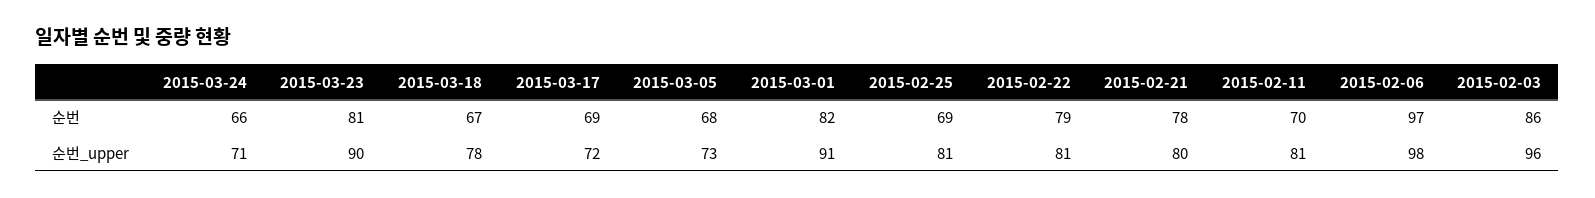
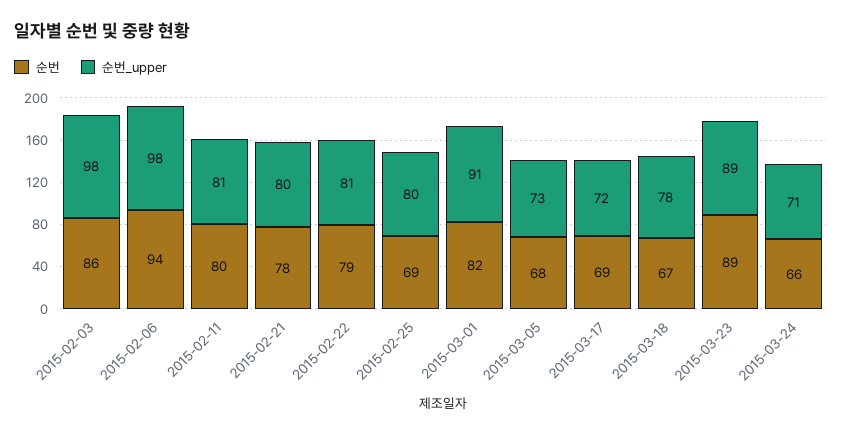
  {
    "순번": {
      "2015-03-24": 66,
-     "2015-03-23": 81,
+     "2015-03-23": 89,
      "2015-03-18": 67,
      "2015-03-17": 69,
      "2015-03-05": 68,
      "2015-03-01": 82,
      "2015-02-25": 69,
      "2015-02-22": 79,
      "2015-02-21": 78,
-     "2015-02-11": 70,
+     "2015-02-11": 80,
-     "2015-02-06": 97,
+     "2015-02-06": 94,
      "2015-02-03": 86
    },
    "순번_upper": {
      "2015-03-24": 71,
-     "2015-03-23": 90,
+     "2015-03-23": 89,
      "2015-03-18": 78,
      "2015-03-17": 72,
      "2015-03-05": 73,
      "2015-03-01": 91,
-     "2015-02-25": 81,
+     "2015-02-25": 80,
      "2015-02-22": 81,
      "2015-02-21": 80,
      "2015-02-11": 81,
      "2015-02-06": 98,
-     "2015-02-03": 96
+     "2015-02-03": 98
    }
  }

